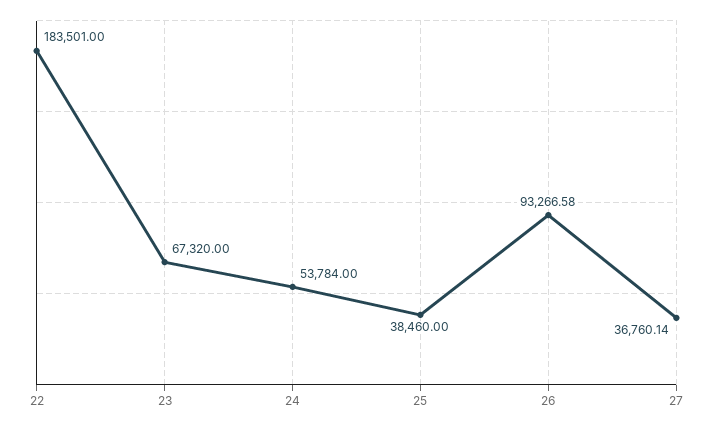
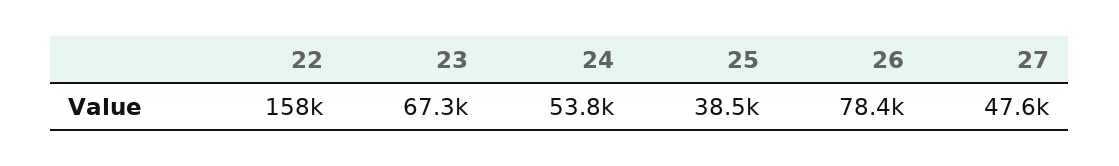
  {
-   "22": 183501,
+   "22": 158000,
    "23": 67320,
    "24": 53784,
    "25": 38460,
-   "26": 93266.58,
+   "26": 78400,
-   "27": 36760.14
+   "27": 47600
  }

